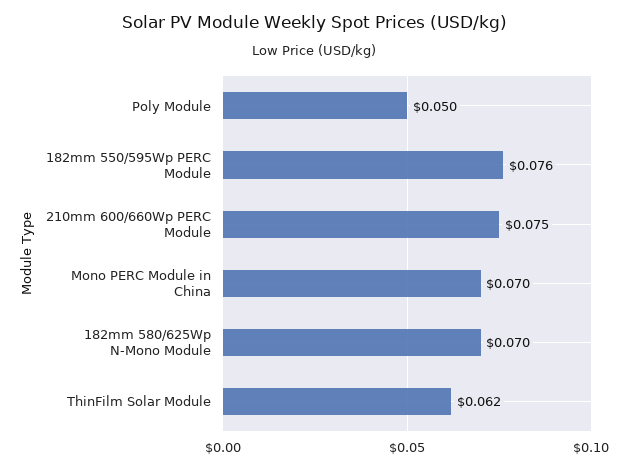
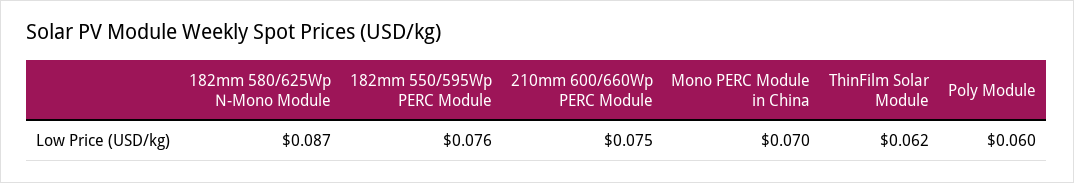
  {
-   "Poly Module": 0.05,
+   "Poly Module": 0.06,
    "182mm 550/595Wp PERC Module": 0.076,
    "210mm 600/660Wp PERC Module": 0.075,
    "Mono PERC Module in China": 0.07,
-   "182mm 580/625Wp N-Mono Module": 0.07,
+   "182mm 580/625Wp N-Mono Module": 0.087,
    "ThinFilm Solar Module": 0.062
  }

